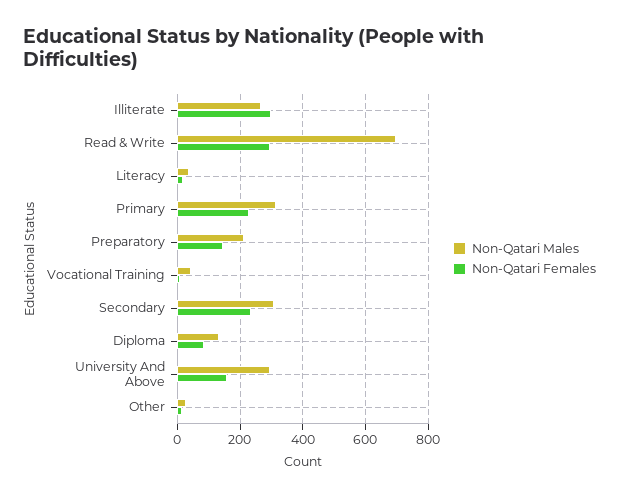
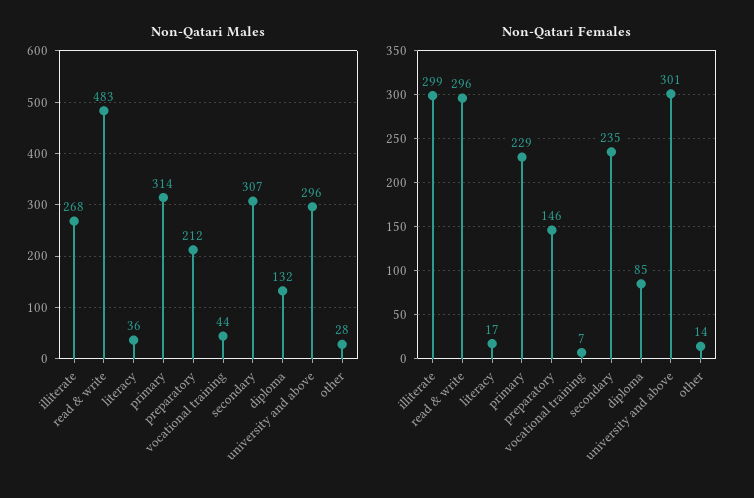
  {
    "Non-Qatari Males": {
      "Illiterate": 268,
-     "Read & Write": 700,
+     "Read & Write": 483,
      "Literacy": 36,
      "Primary": 314,
      "Preparatory": 212,
      "Vocational Training": 44,
      "Secondary": 307,
      "Diploma": 132,
      "University And Above": 296,
      "Other": 28
    },
    "Non-Qatari Females": {
      "Illiterate": 299,
      "Read & Write": 296,
      "Literacy": 17,
      "Primary": 229,
      "Preparatory": 146,
      "Vocational Training": 7,
      "Secondary": 235,
      "Diploma": 85,
-     "University And Above": 160,
+     "University And Above": 301,
      "Other": 14
    }
  }

